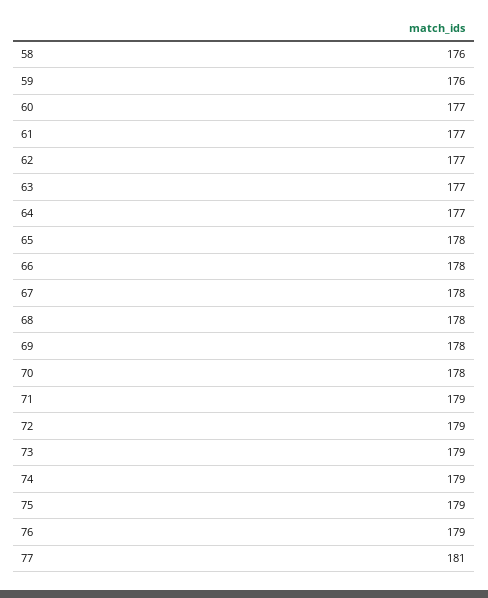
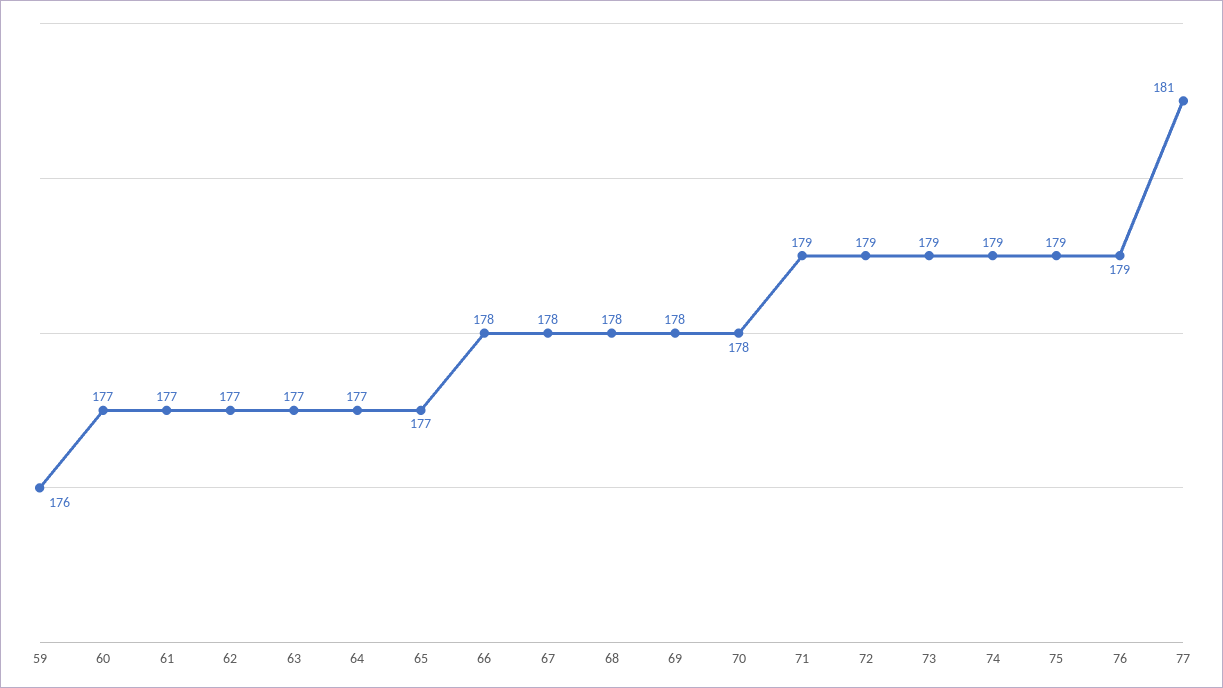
  {
-   "58": 176,
    "59": 176,
    "60": 177,
    "61": 177,
    "62": 177,
    "63": 177,
    "64": 177,
-   "65": 178,
+   "65": 177,
    "66": 178,
    "67": 178,
    "68": 178,
    "69": 178,
    "70": 178,
    "71": 179,
    "72": 179,
    "73": 179,
    "74": 179,
    "75": 179,
    "76": 179,
    "77": 181
  }

